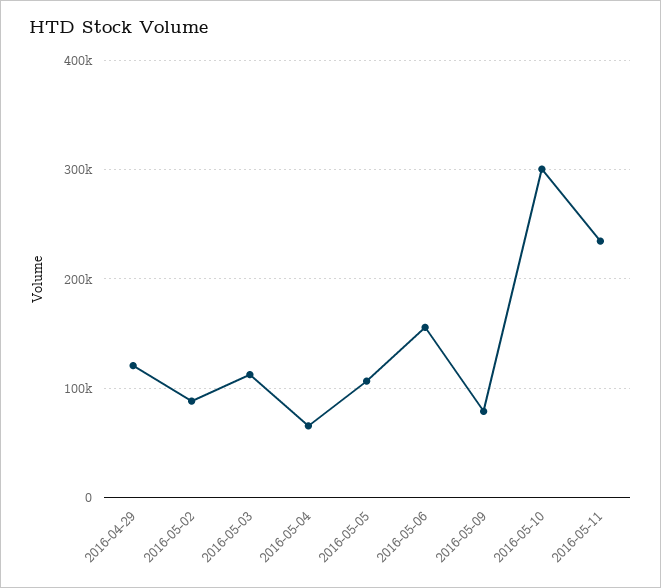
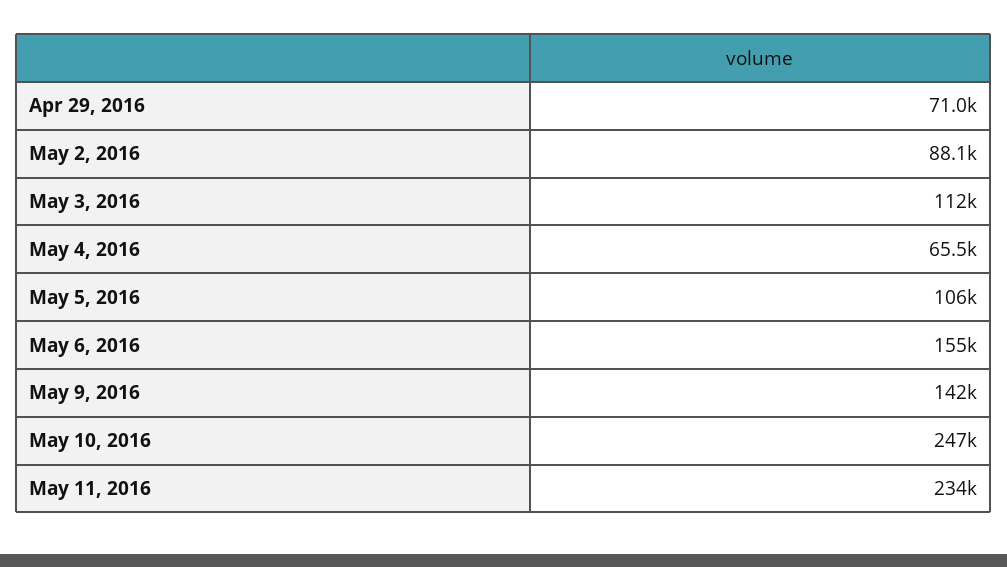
  {
-   "2016-04-29": 120000,
+   "2016-04-29": 71000,
    "2016-05-02": 88100,
    "2016-05-03": 112000,
    "2016-05-04": 65500,
    "2016-05-05": 106000,
    "2016-05-06": 155000,
-   "2016-05-09": 80000,
+   "2016-05-09": 142000,
-   "2016-05-10": 300000,
+   "2016-05-10": 247000,
    "2016-05-11": 234000
  }

